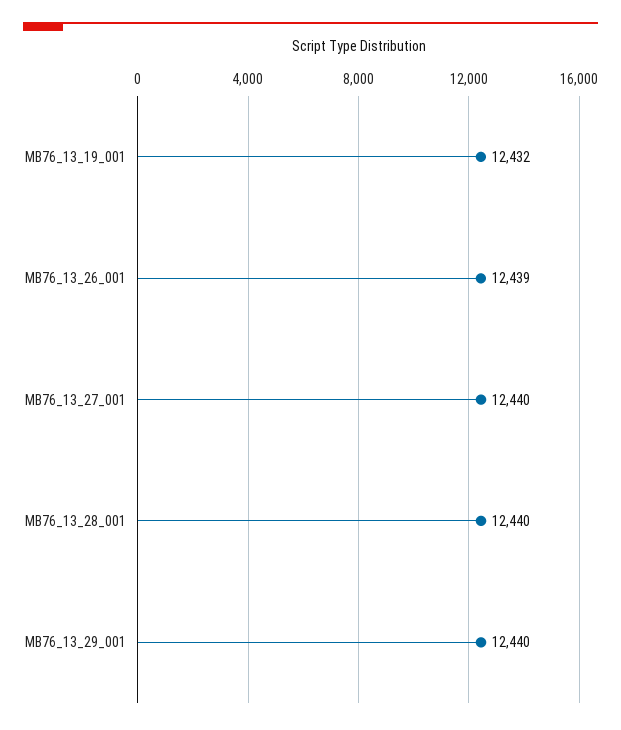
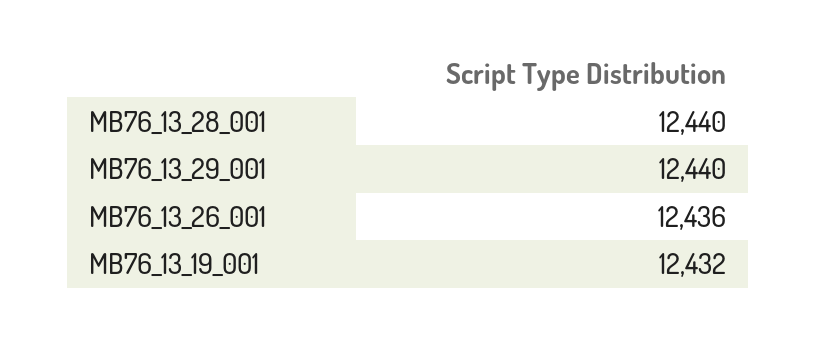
  {
    "MB76_13_19_001": 12432,
-   "MB76_13_26_001": 12439,
+   "MB76_13_26_001": 12436,
-   "MB76_13_27_001": 12440,
    "MB76_13_28_001": 12440,
    "MB76_13_29_001": 12440
  }

